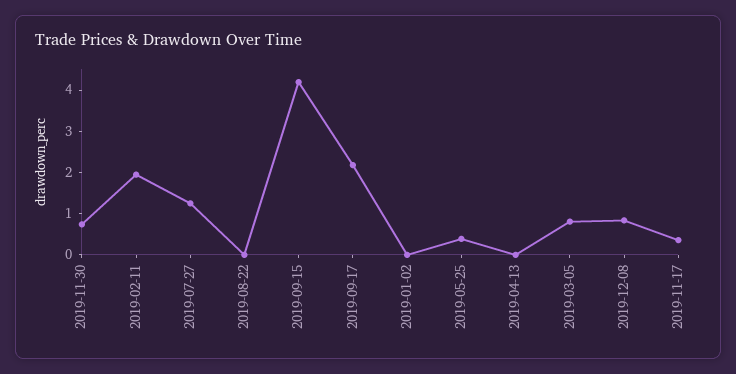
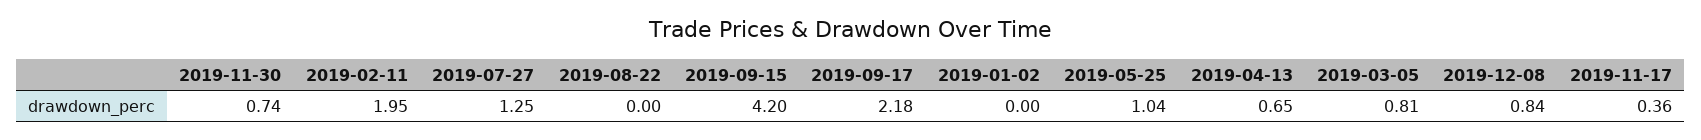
  {
    "2019-11-30": 0.74,
    "2019-02-11": 1.95,
    "2019-07-27": 1.25,
    "2019-08-22": 0,
    "2019-09-15": 4.2,
    "2019-09-17": 2.18,
    "2019-01-02": 0,
-   "2019-05-25": 0.4,
+   "2019-05-25": 1.04,
-   "2019-04-13": 0,
+   "2019-04-13": 0.65,
    "2019-03-05": 0.81,
    "2019-12-08": 0.84,
    "2019-11-17": 0.36
  }

